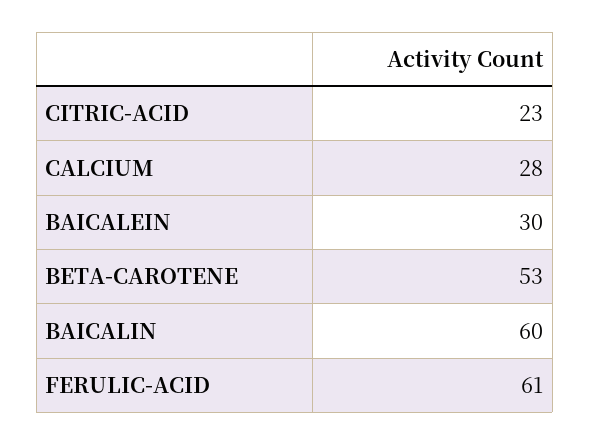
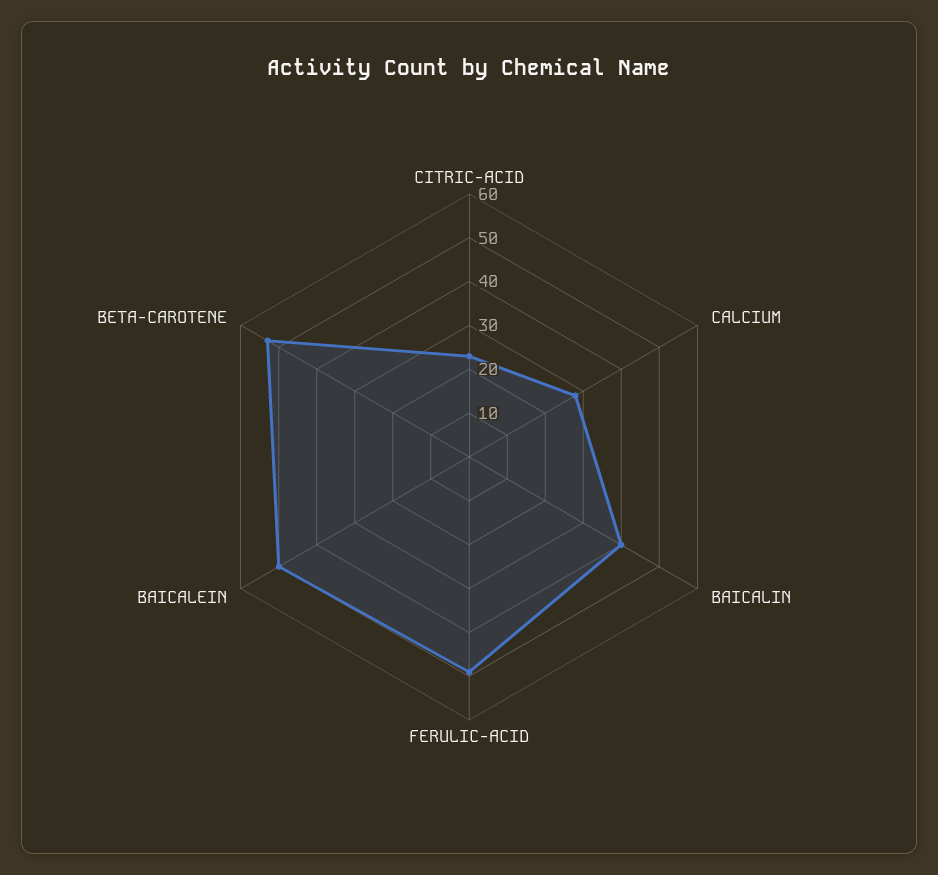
  {
    "CITRIC-ACID": 23,
    "CALCIUM": 28,
-   "BAICALEIN": 30,
+   "BAICALEIN": 50,
    "BETA-CAROTENE": 53,
-   "BAICALIN": 60,
+   "BAICALIN": 40,
-   "FERULIC-ACID": 61
+   "FERULIC-ACID": 50
  }

